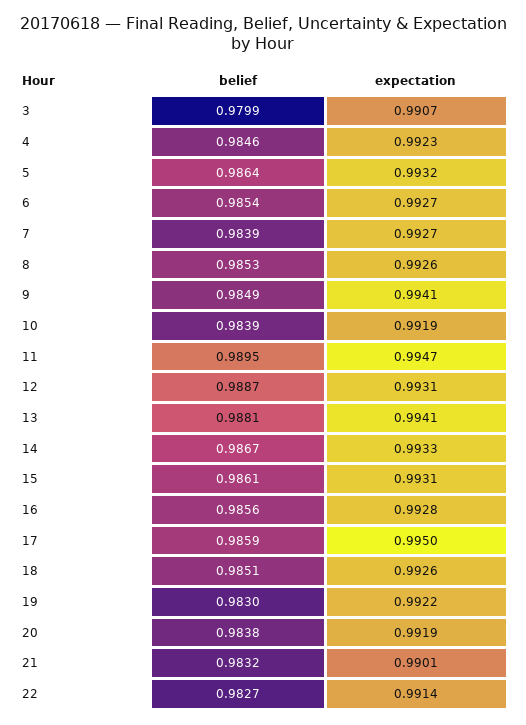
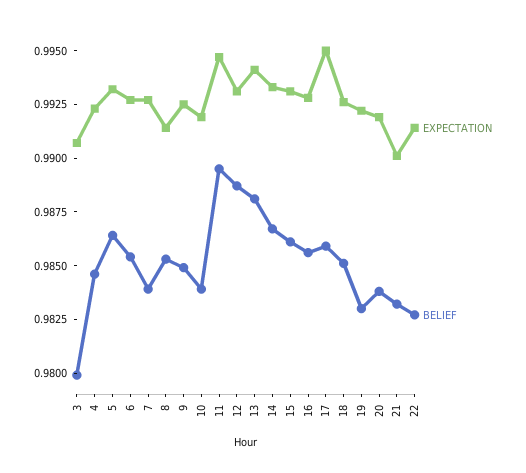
  {
    "belief": {
      "3": 0.9799,
      "4": 0.9846,
      "5": 0.9864,
      "6": 0.9854,
      "7": 0.9839,
      "8": 0.9853,
      "9": 0.9849,
      "10": 0.9839,
      "11": 0.9895,
      "12": 0.9887,
      "13": 0.9881,
      "14": 0.9867,
      "15": 0.9861,
      "16": 0.9856,
      "17": 0.9859,
      "18": 0.9851,
      "19": 0.983,
      "20": 0.9838,
      "21": 0.9832,
      "22": 0.9827
    },
    "expectation": {
      "3": 0.9907,
      "4": 0.9923,
      "5": 0.9932,
      "6": 0.9927,
      "7": 0.9927,
-     "8": 0.9926,
+     "8": 0.9915,
-     "9": 0.9941,
+     "9": 0.9925,
      "10": 0.9919,
      "11": 0.9947,
      "12": 0.9931,
      "13": 0.9941,
      "14": 0.9933,
      "15": 0.9931,
      "16": 0.9928,
      "17": 0.995,
      "18": 0.9926,
      "19": 0.9922,
      "20": 0.9919,
      "21": 0.9901,
      "22": 0.9914
    }
  }

